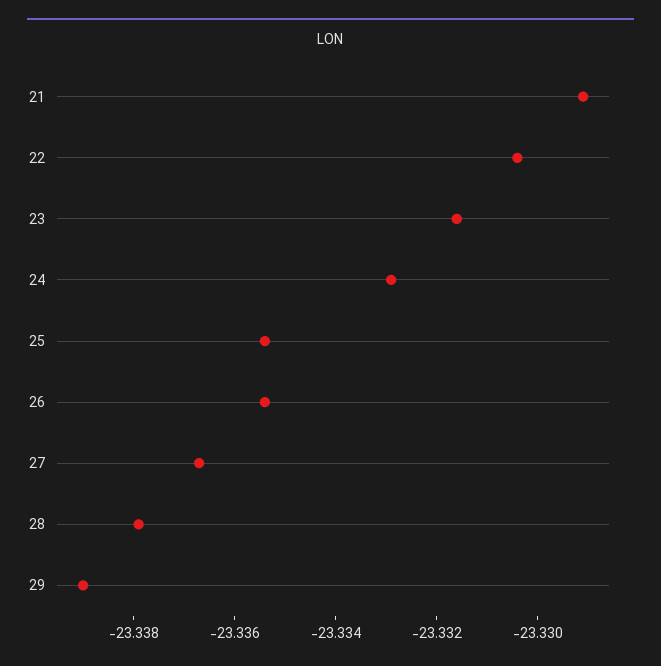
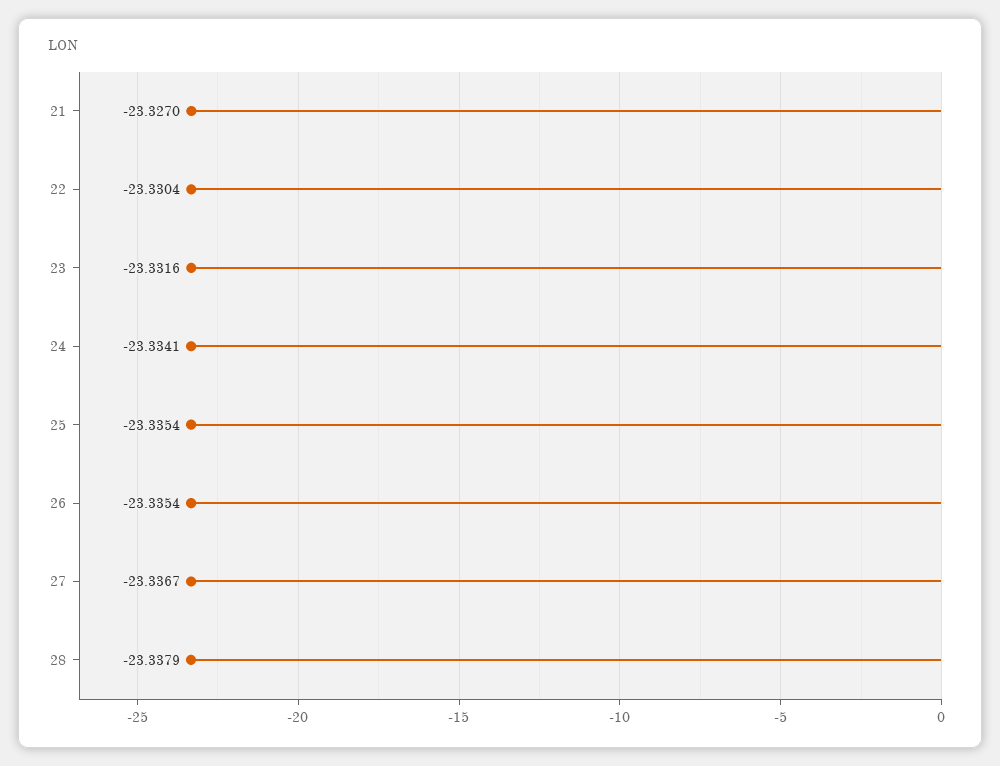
  {
-   "21": -23.329,
+   "21": -23.327,
    "22": -23.3304,
    "23": -23.3316,
-   "24": -23.333,
+   "24": -23.3341,
    "25": -23.3354,
    "26": -23.3354,
    "27": -23.3367,
-   "28": -23.3379,
+   "28": -23.3379
-   "29": -23.339
  }

